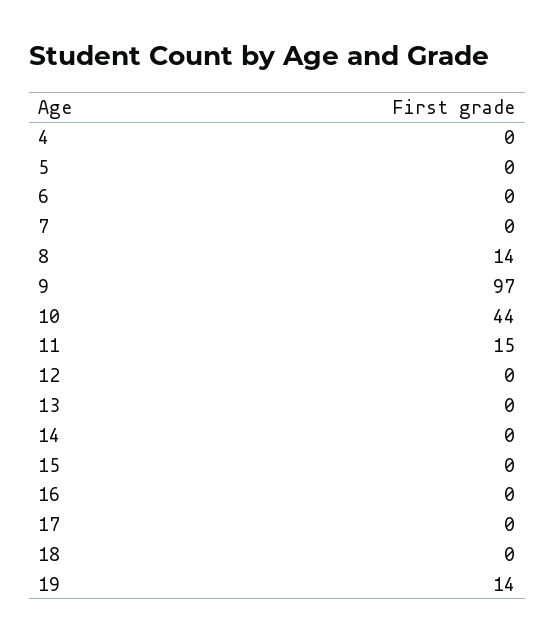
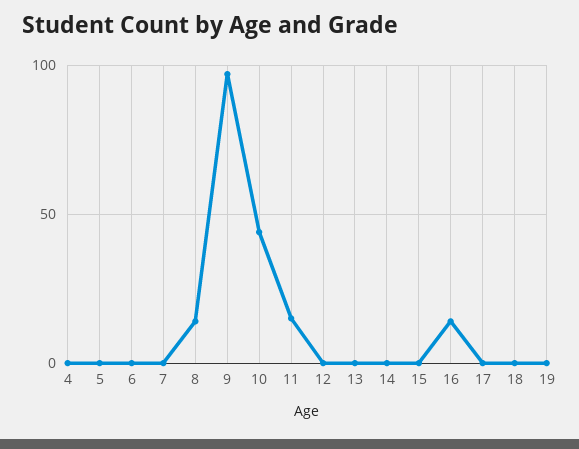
  {
    "4": 0,
    "5": 0,
    "6": 0,
    "7": 0,
    "8": 14,
    "9": 97,
    "10": 44,
    "11": 15,
    "12": 0,
    "13": 0,
    "14": 0,
    "15": 0,
-   "16": 0,
+   "16": 15,
    "17": 0,
    "18": 0,
-   "19": 14
+   "19": 0
  }

